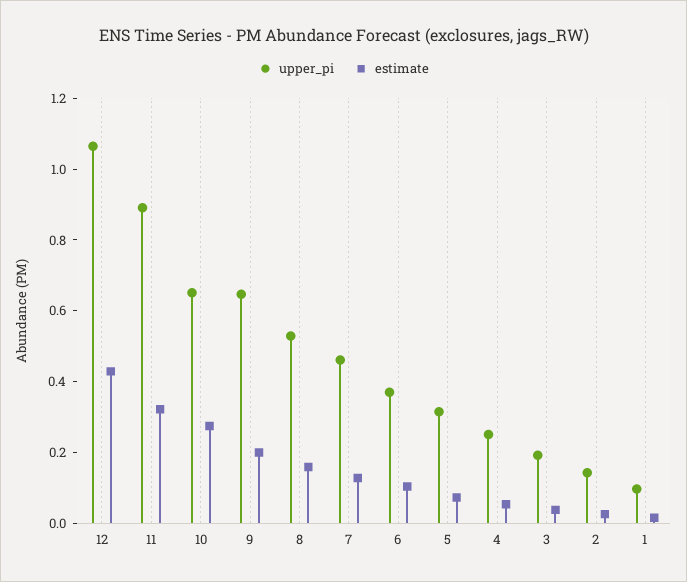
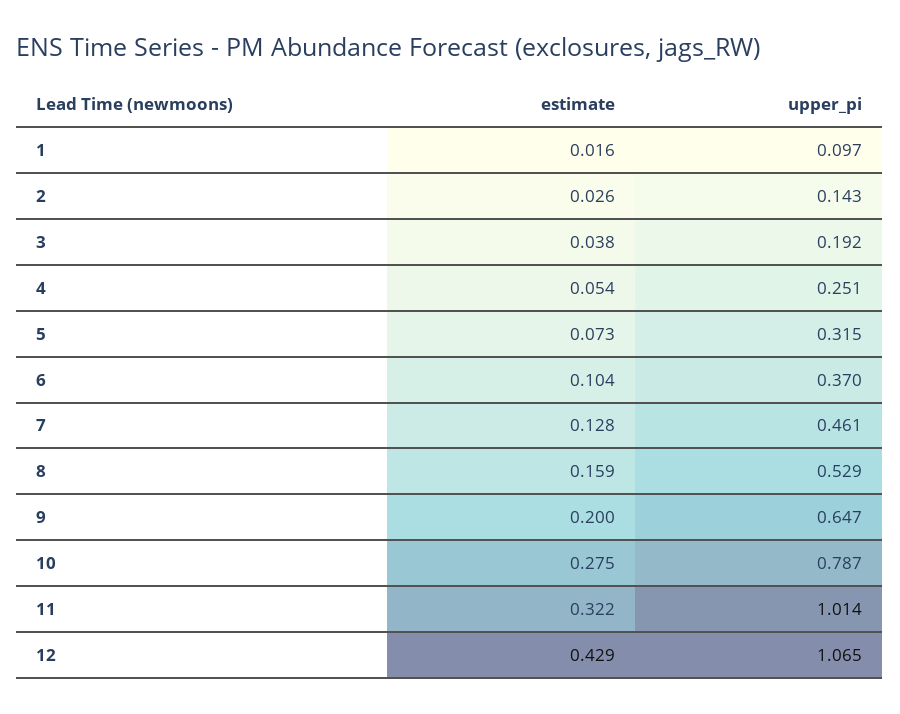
  {
    "upper_pi": {
      "12": 1.065,
-     "11": 0.9,
+     "11": 1.014,
-     "10": 0.65,
+     "10": 0.787,
      "9": 0.647,
      "8": 0.529,
      "7": 0.461,
      "6": 0.37,
      "5": 0.315,
      "4": 0.251,
      "3": 0.192,
      "2": 0.143,
      "1": 0.097
    },
    "estimate": {
      "12": 0.429,
      "11": 0.322,
      "10": 0.275,
      "9": 0.2,
      "8": 0.159,
      "7": 0.128,
      "6": 0.104,
      "5": 0.073,
      "4": 0.054,
      "3": 0.038,
      "2": 0.026,
      "1": 0.016
    }
  }

